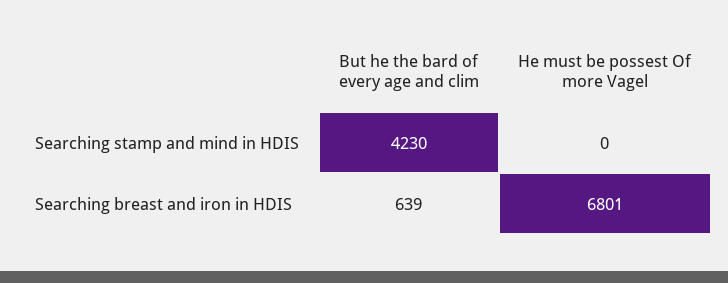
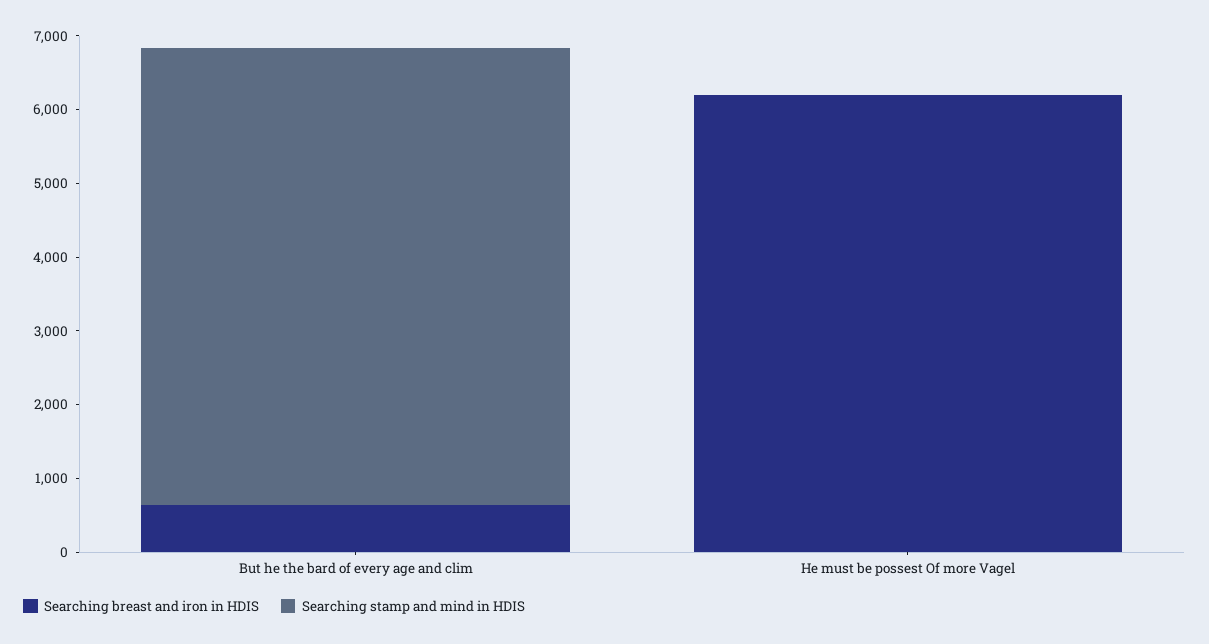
  {
    "Searching stamp and mind in HDIS": {
-     "But he the bard of every age and clim": 4230,
+     "But he the bard of every age and clim": 6200,
      "He must be possest Of more Vagel": 0
    },
    "Searching breast and iron in HDIS": {
      "But he the bard of every age and clim": 639,
-     "He must be possest Of more Vagel": 6801
+     "He must be possest Of more Vagel": 6200
    }
  }

